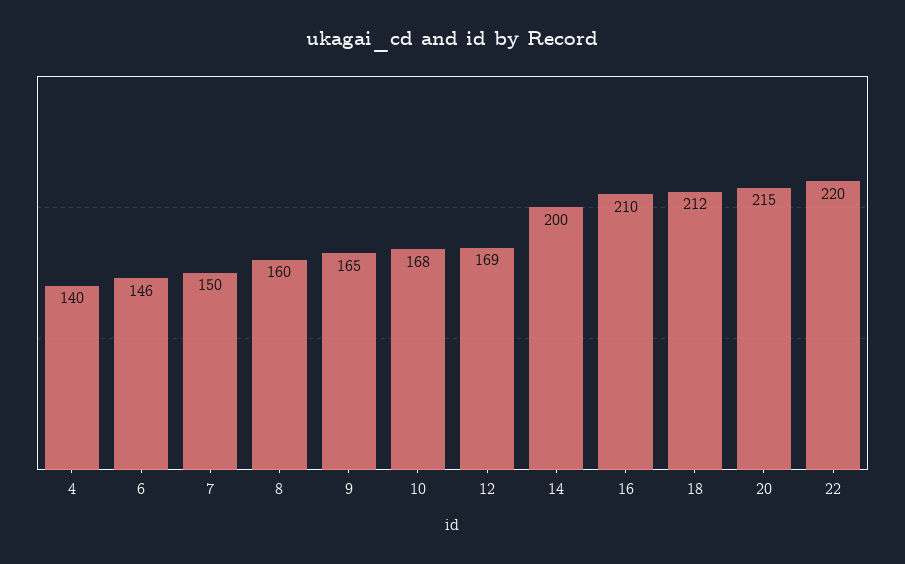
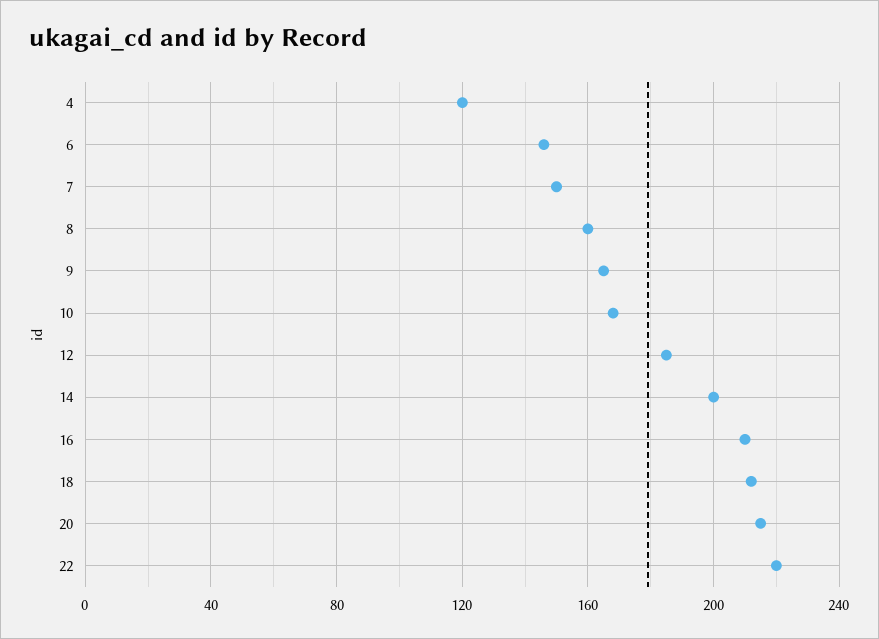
  {
-   "4": 140,
+   "4": 120,
    "6": 146,
    "7": 150,
    "8": 160,
    "9": 165,
    "10": 168,
-   "12": 169,
+   "12": 185,
    "14": 200,
    "16": 210,
    "18": 212,
    "20": 215,
    "22": 220
  }

